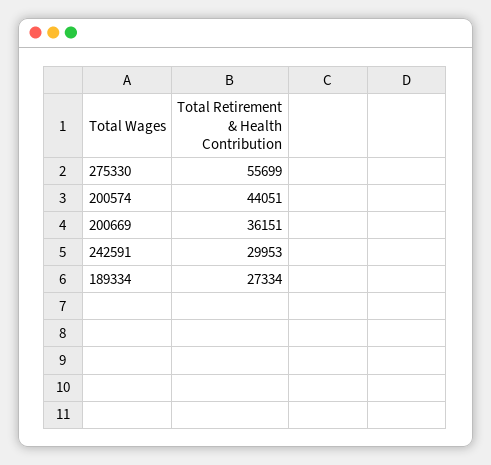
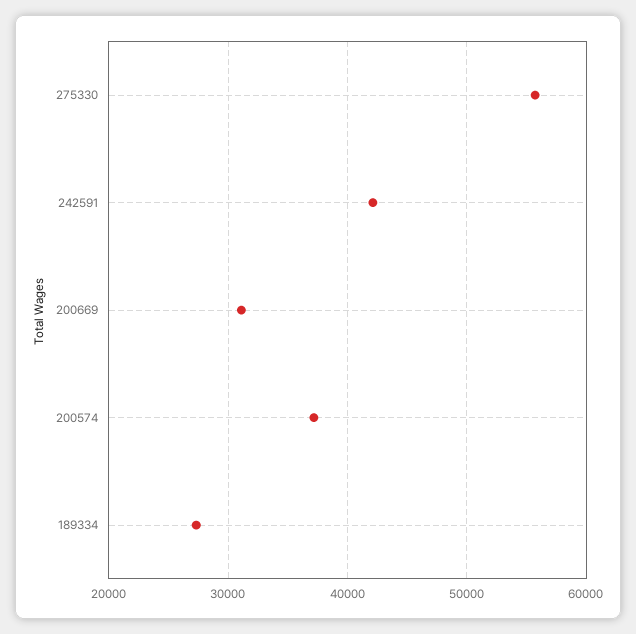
  {
    "275330": 55699,
-   "200574": 44051,
+   "200574": 37000,
-   "200669": 36151,
+   "200669": 31000,
-   "242591": 29953,
+   "242591": 42000,
    "189334": 27334
  }

